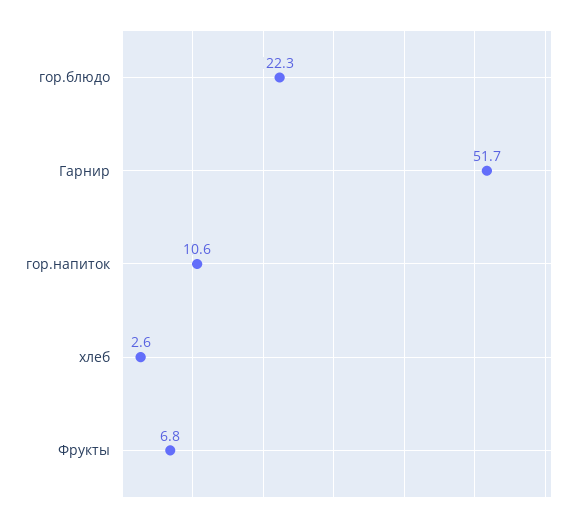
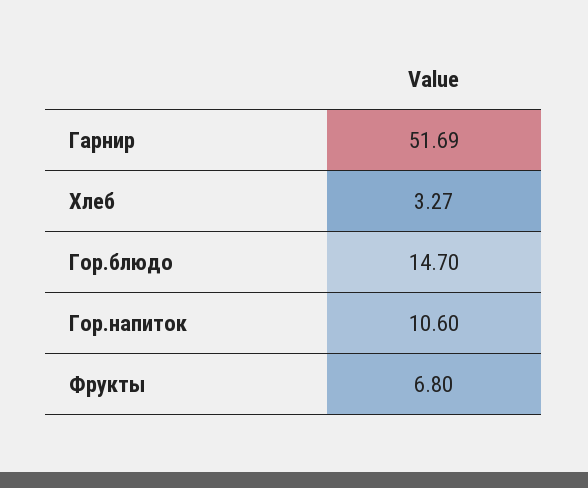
  {
-   "гор.блюдо": 22.3,
+   "гор.блюдо": 14.7,
    "Гарнир": 51.69,
    "гор.напиток": 10.6,
-   "хлеб": 2.6,
+   "хлеб": 3.27,
    "Фрукты": 6.8
  }

